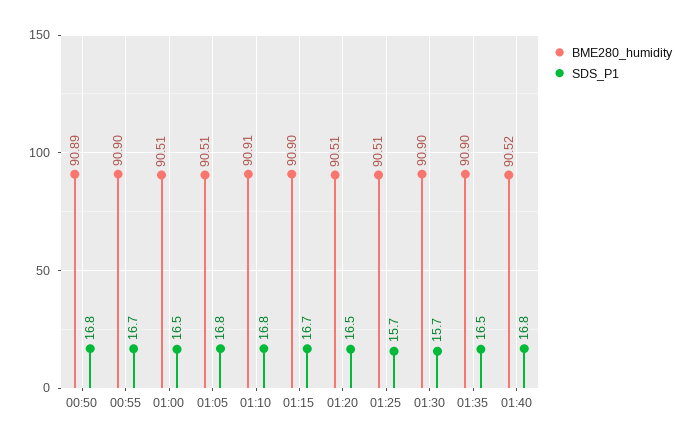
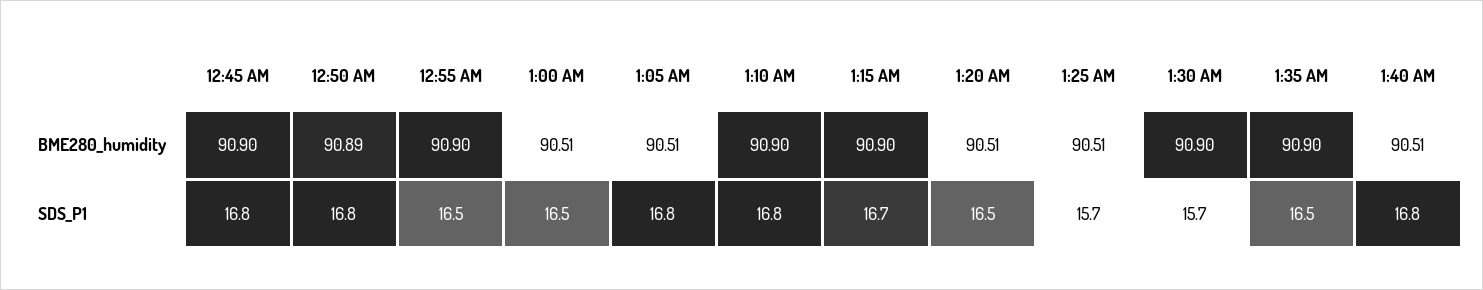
  {
    "BME280_humidity": {
      "00:50": 90.89,
      "00:55": 90.9,
      "01:00": 90.51,
      "01:05": 90.51,
-     "01:10": 90.91,
+     "01:10": 90.9,
      "01:15": 90.9,
      "01:20": 90.51,
      "01:25": 90.51,
      "01:30": 90.9,
      "01:35": 90.9,
-     "01:40": 90.52
+     "01:40": 90.51,
+     "12:45 AM": 90.9
    },
    "SDS_P1": {
      "00:50": 16.8,
-     "00:55": 16.7,
+     "00:55": 16.5,
      "01:00": 16.5,
      "01:05": 16.8,
      "01:10": 16.8,
      "01:15": 16.7,
      "01:20": 16.5,
      "01:25": 15.7,
      "01:30": 15.7,
      "01:35": 16.5,
-     "01:40": 16.8
+     "01:40": 16.8,
+     "12:45 AM": 16.8
    }
  }

